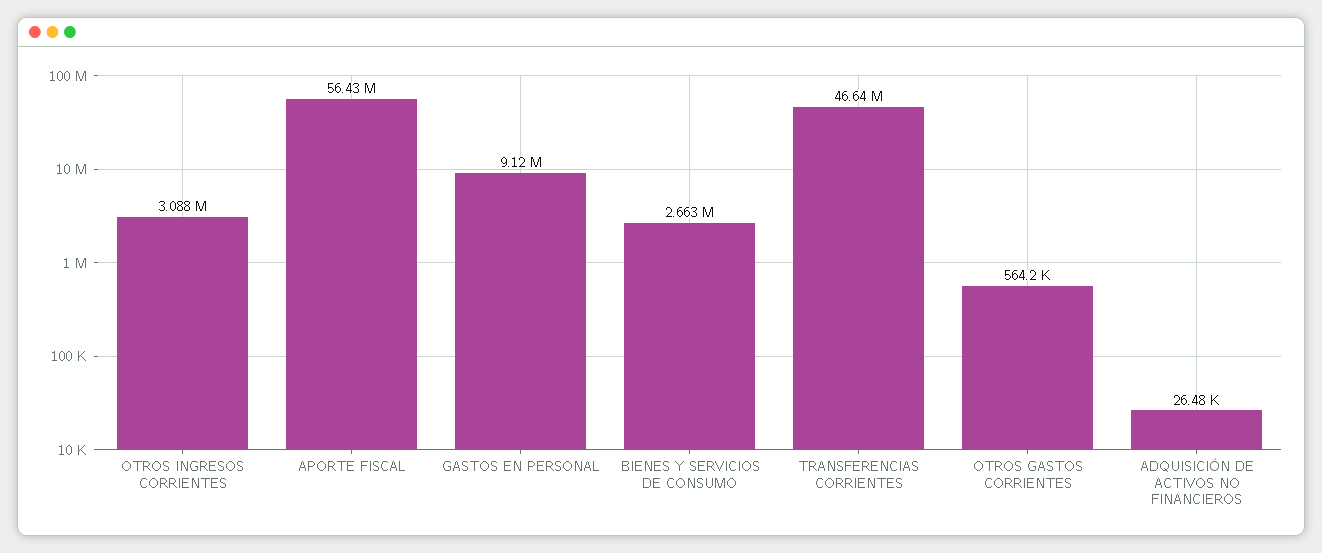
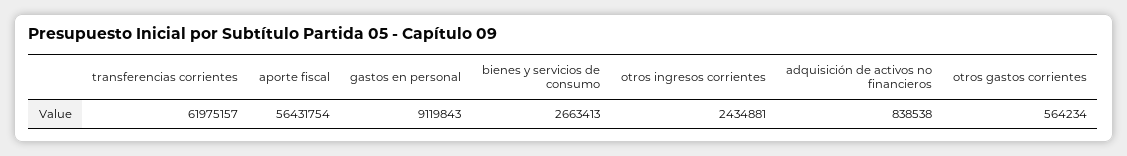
  {
-   "OTROS INGRESOS CORRIENTES": 3088000,
+   "OTROS INGRESOS CORRIENTES": 2434881,
    "APORTE FISCAL": 56431754,
    "GASTOS EN PERSONAL": 9119843,
    "BIENES Y SERVICIOS DE CONSUMO": 2663413,
-   "TRANSFERENCIAS CORRIENTES": 46640000,
+   "TRANSFERENCIAS CORRIENTES": 61975157,
    "OTROS GASTOS CORRIENTES": 564234,
-   "ADQUISICIÓN DE ACTIVOS NO FINANCIEROS": 26480
+   "ADQUISICIÓN DE ACTIVOS NO FINANCIEROS": 838538
  }

